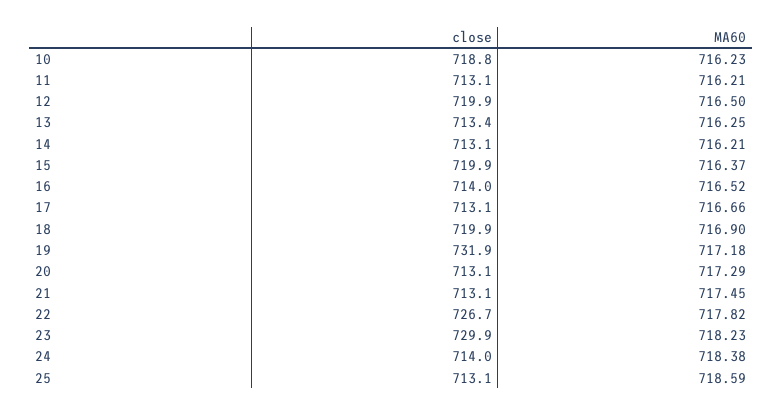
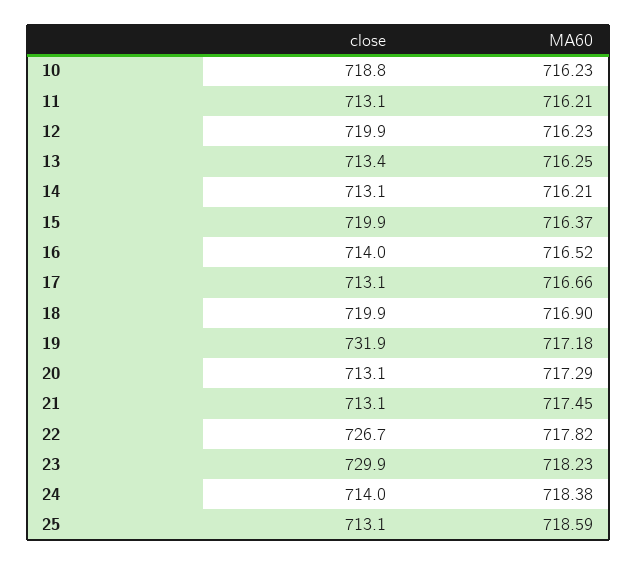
  {
    "close": {
      "10": 718.8,
      "11": 713.1,
      "12": 719.9,
      "13": 713.4,
      "14": 713.1,
      "15": 719.9,
      "16": 714,
      "17": 713.1,
      "18": 719.9,
      "19": 731.9,
      "20": 713.1,
      "21": 713.1,
      "22": 726.7,
      "23": 729.9,
      "24": 714,
      "25": 713.1
    },
    "MA60": {
      "10": 716.23,
      "11": 716.21,
-     "12": 716.5,
+     "12": 716.23,
      "13": 716.25,
      "14": 716.21,
      "15": 716.37,
      "16": 716.52,
      "17": 716.66,
      "18": 716.9,
      "19": 717.18,
      "20": 717.29,
      "21": 717.45,
      "22": 717.82,
      "23": 718.23,
      "24": 718.38,
      "25": 718.59
    }
  }

